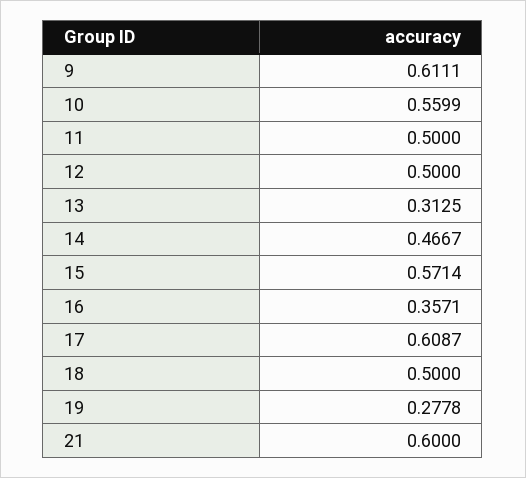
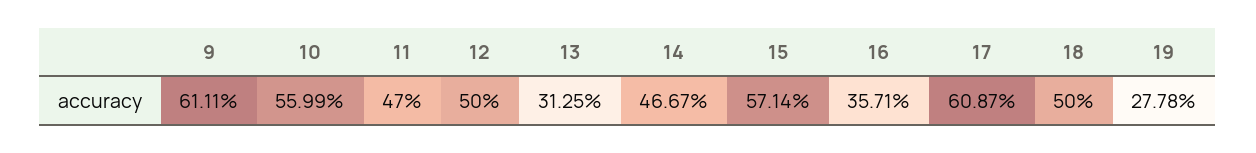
  {
    "9": 0.6111,
    "10": 0.5599,
-   "11": 0.5,
+   "11": 0.47,
    "12": 0.5,
    "13": 0.3125,
    "14": 0.4667,
    "15": 0.5714,
    "16": 0.3571,
    "17": 0.6087,
    "18": 0.5,
-   "19": 0.2778,
+   "19": 0.2778
-   "21": 0.6
  }

